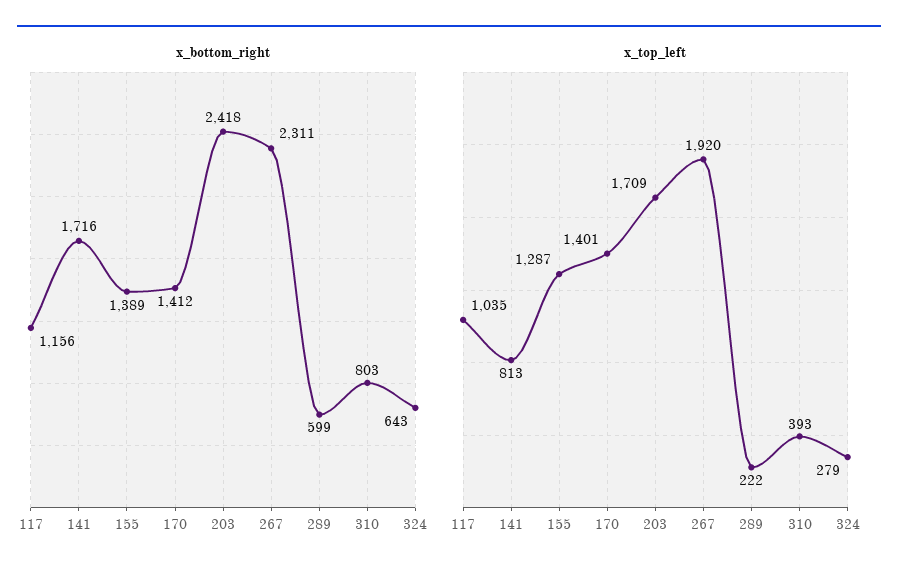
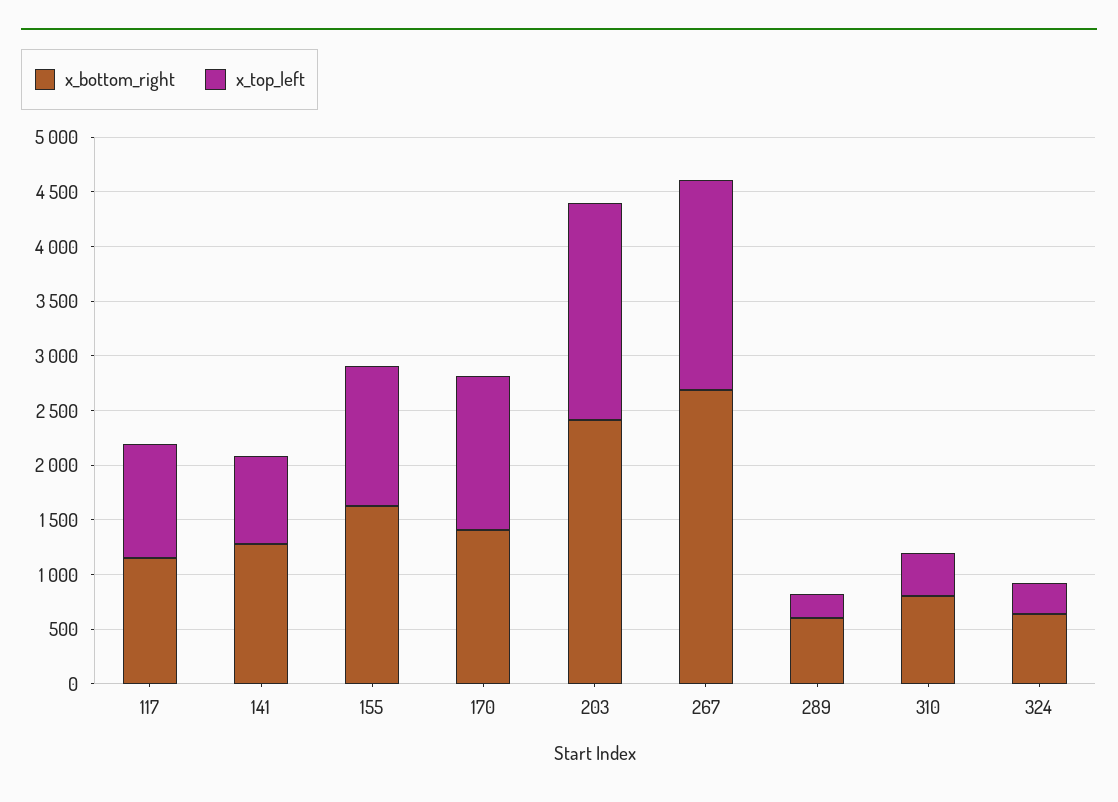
  {
    "x_bottom_right": {
      "117": 1156,
-     "141": 1716,
+     "141": 1300,
-     "155": 1389,
+     "155": 1600,
      "170": 1412,
      "203": 2418,
-     "267": 2311,
+     "267": 2700,
      "289": 599,
      "310": 803,
      "324": 643
    },
    "x_top_left": {
      "117": 1035,
      "141": 813,
      "155": 1287,
      "170": 1401,
-     "203": 1709,
+     "203": 2000,
      "267": 1920,
      "289": 222,
      "310": 393,
      "324": 279
    }
  }

